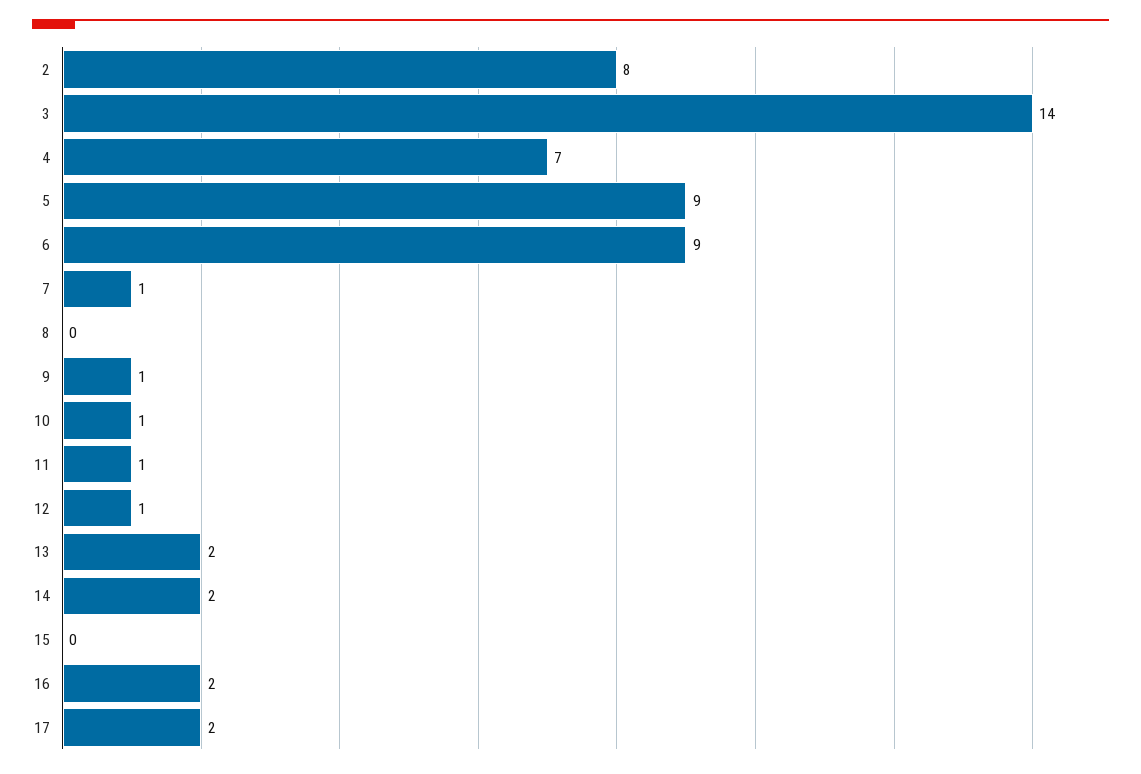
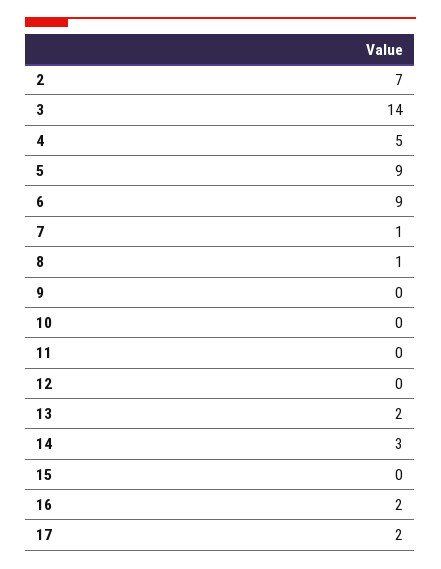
  {
-   "2": 8,
+   "2": 7,
    "3": 14,
-   "4": 7,
+   "4": 5,
    "5": 9,
    "6": 9,
    "7": 1,
-   "8": 0,
+   "8": 1,
-   "9": 1,
+   "9": 0,
-   "10": 1,
+   "10": 0,
-   "11": 1,
+   "11": 0,
-   "12": 1,
+   "12": 0,
    "13": 2,
-   "14": 2,
+   "14": 3,
    "15": 0,
    "16": 2,
    "17": 2
  }

